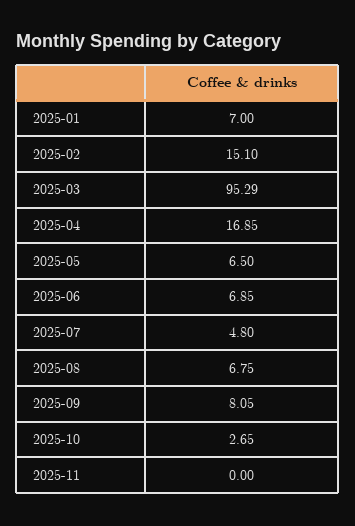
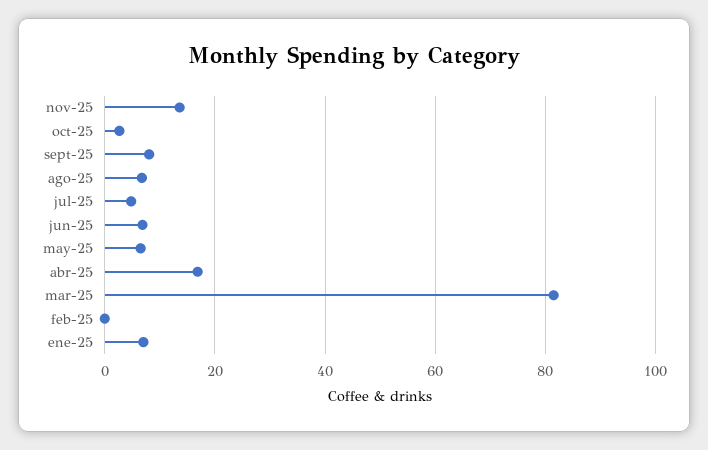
  {
    "2025-01": 7,
-   "2025-02": 15.1,
+   "2025-02": 0,
-   "2025-03": 95.29,
+   "2025-03": 82,
    "2025-04": 16.85,
    "2025-05": 6.5,
    "2025-06": 6.85,
    "2025-07": 4.8,
    "2025-08": 6.75,
    "2025-09": 8.05,
    "2025-10": 2.65,
-   "2025-11": 0
+   "2025-11": 14
  }

